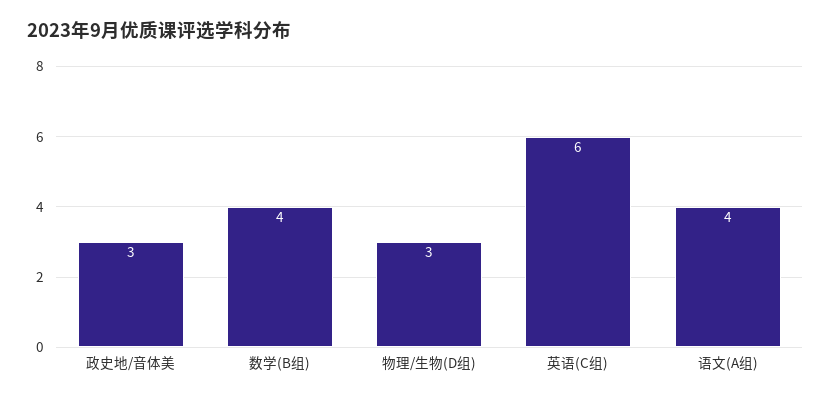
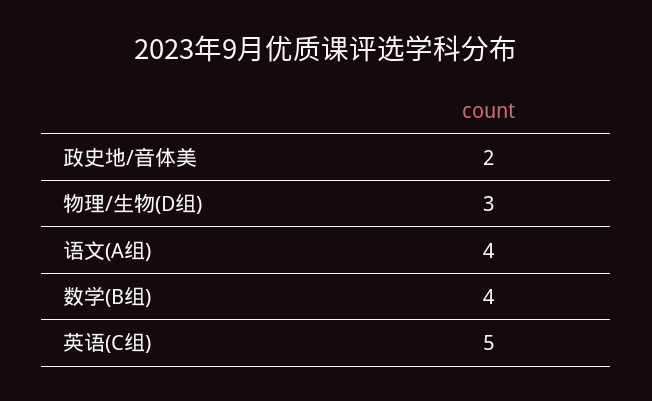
  {
-   "政史地/音体美": 3,
+   "政史地/音体美": 2,
    "数学(B组)": 4,
    "物理/生物(D组)": 3,
-   "英语(C组)": 6,
+   "英语(C组)": 5,
    "语文(A组)": 4
  }

